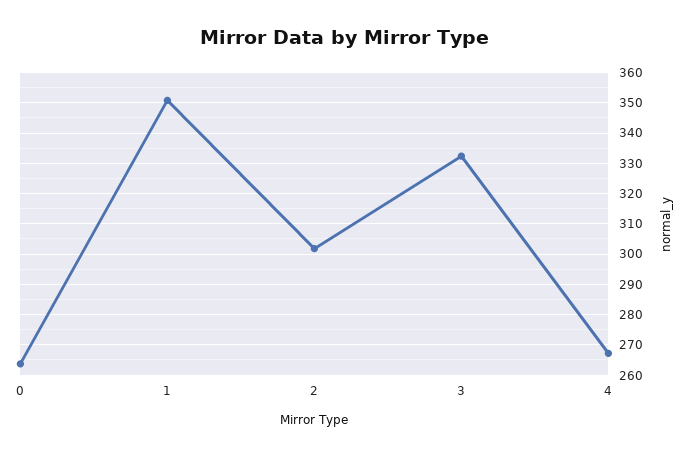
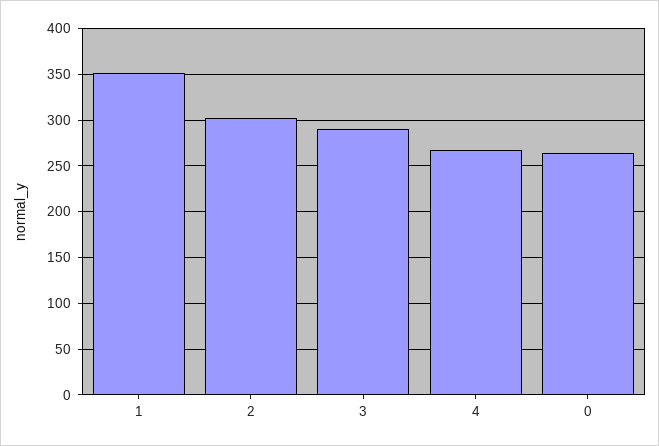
  {
    "0": 264,
    "1": 350,
    "2": 302,
-   "3": 332,
+   "3": 290,
    "4": 268
  }

